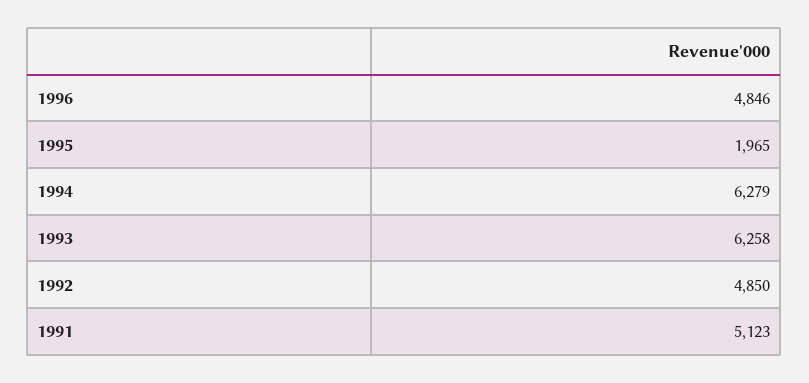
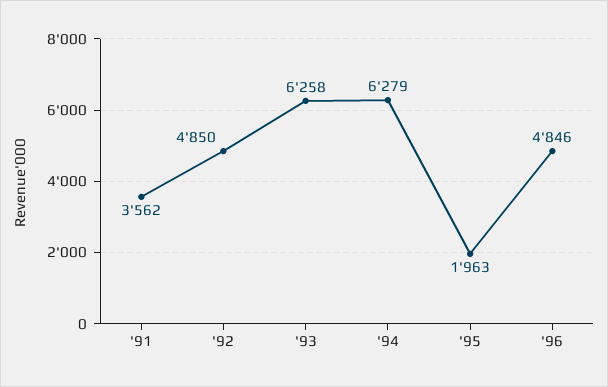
  {
    "1996": 4846,
-   "1995": 1965,
+   "1995": 1963,
    "1994": 6279,
    "1993": 6258,
    "1992": 4850,
-   "1991": 5123
+   "1991": 3562
  }

